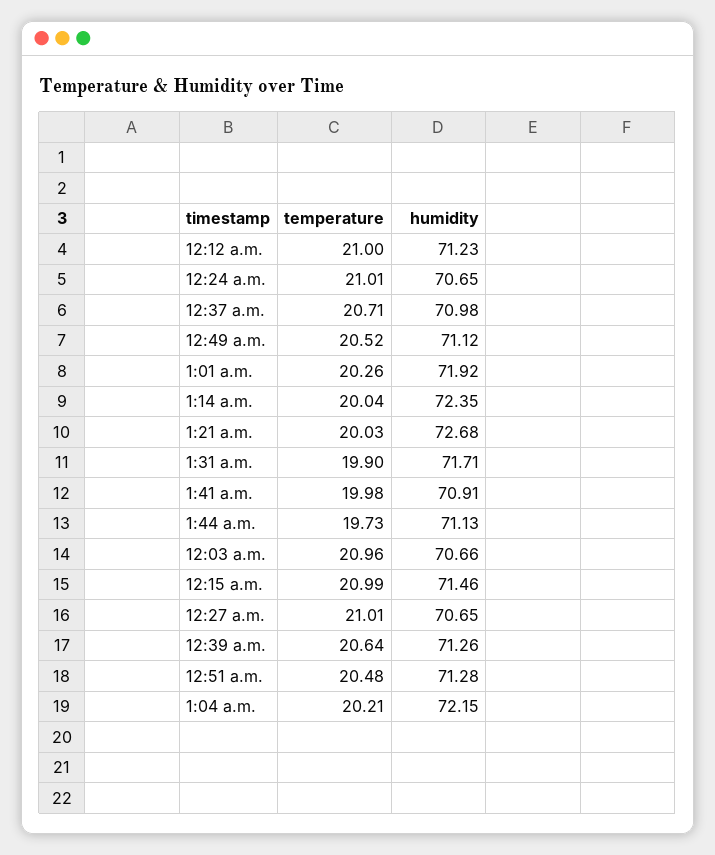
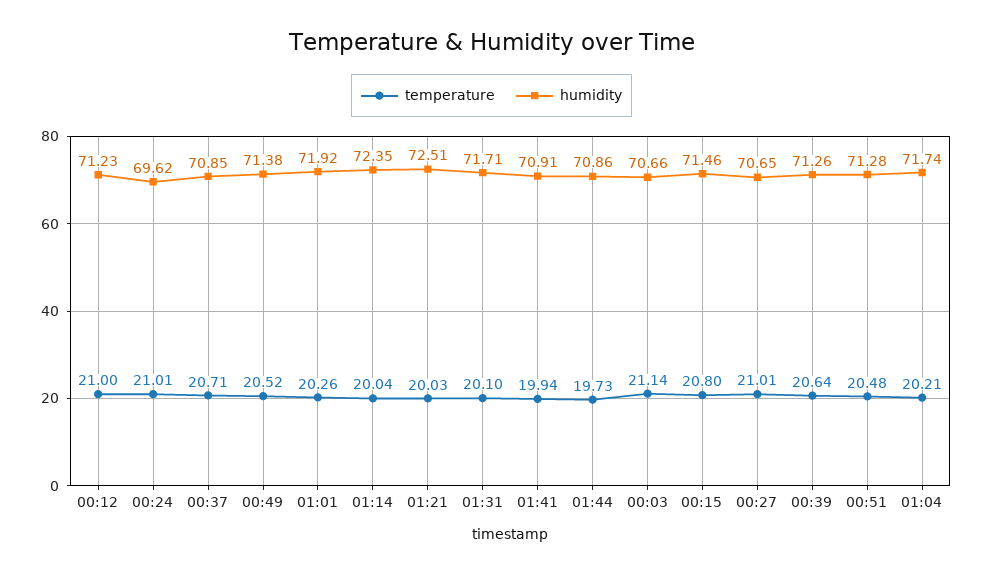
  {
    "temperature": {
      "12:12 a.m.": 21,
      "12:24 a.m.": 21.01,
      "12:37 a.m.": 20.71,
      "12:49 a.m.": 20.52,
      "1:01 a.m.": 20.26,
      "1:14 a.m.": 20.04,
      "1:21 a.m.": 20.03,
-     "1:31 a.m.": 19.9,
+     "1:31 a.m.": 20.1,
-     "1:41 a.m.": 19.98,
+     "1:41 a.m.": 19.94,
      "1:44 a.m.": 19.73,
-     "12:03 a.m.": 20.96,
+     "12:03 a.m.": 21.14,
-     "12:15 a.m.": 20.99,
+     "12:15 a.m.": 20.8,
      "12:27 a.m.": 21.01,
      "12:39 a.m.": 20.64,
      "12:51 a.m.": 20.48,
      "1:04 a.m.": 20.21
    },
    "humidity": {
      "12:12 a.m.": 71.23,
-     "12:24 a.m.": 70.65,
+     "12:24 a.m.": 69.62,
-     "12:37 a.m.": 70.98,
+     "12:37 a.m.": 70.85,
-     "12:49 a.m.": 71.12,
+     "12:49 a.m.": 71.38,
      "1:01 a.m.": 71.92,
      "1:14 a.m.": 72.35,
-     "1:21 a.m.": 72.68,
+     "1:21 a.m.": 72.51,
      "1:31 a.m.": 71.71,
      "1:41 a.m.": 70.91,
-     "1:44 a.m.": 71.13,
+     "1:44 a.m.": 70.86,
      "12:03 a.m.": 70.66,
      "12:15 a.m.": 71.46,
      "12:27 a.m.": 70.65,
      "12:39 a.m.": 71.26,
      "12:51 a.m.": 71.28,
-     "1:04 a.m.": 72.15
+     "1:04 a.m.": 71.74
    }
  }

